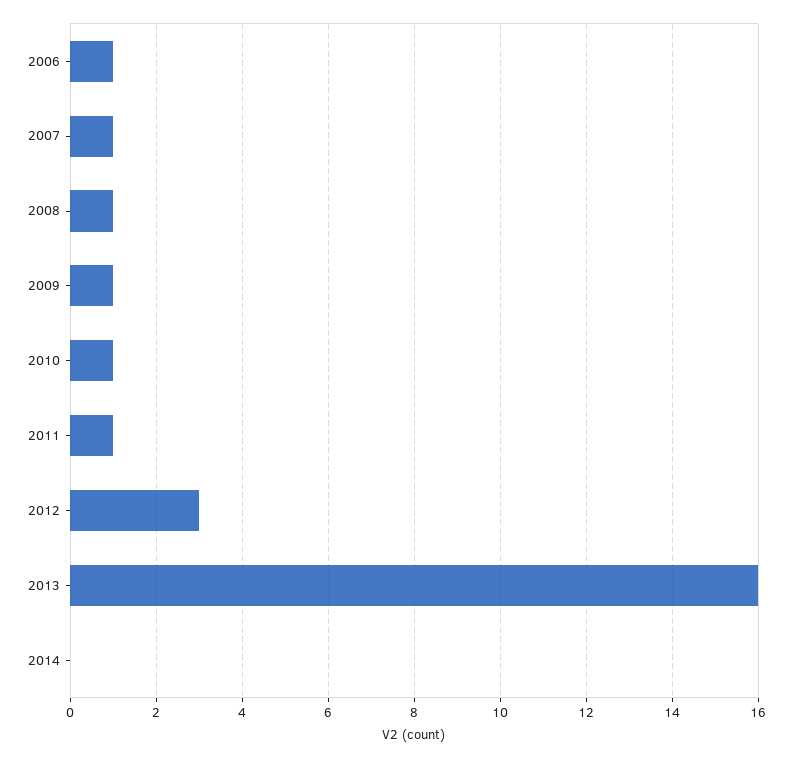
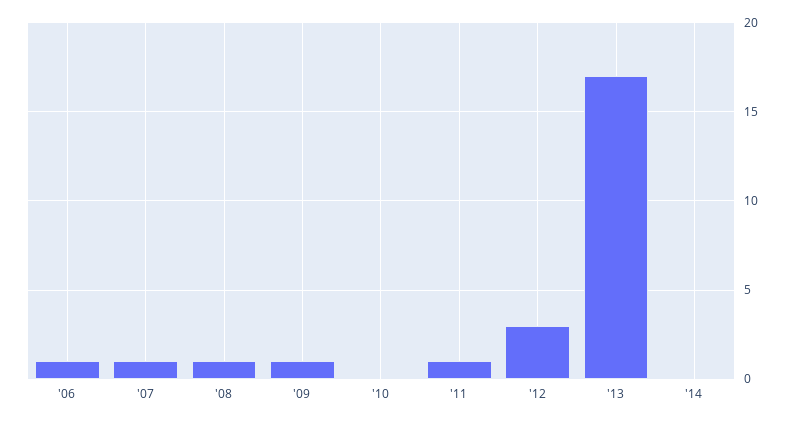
  {
    "2006": 1,
    "2007": 1,
    "2008": 1,
    "2009": 1,
-   "2010": 1,
+   "2010": 0,
    "2011": 1,
    "2012": 3,
-   "2013": 16,
+   "2013": 17,
    "2014": 0
  }

